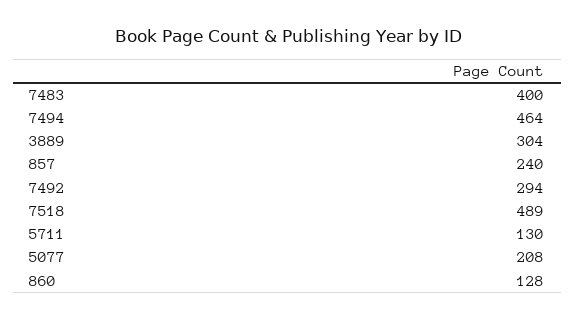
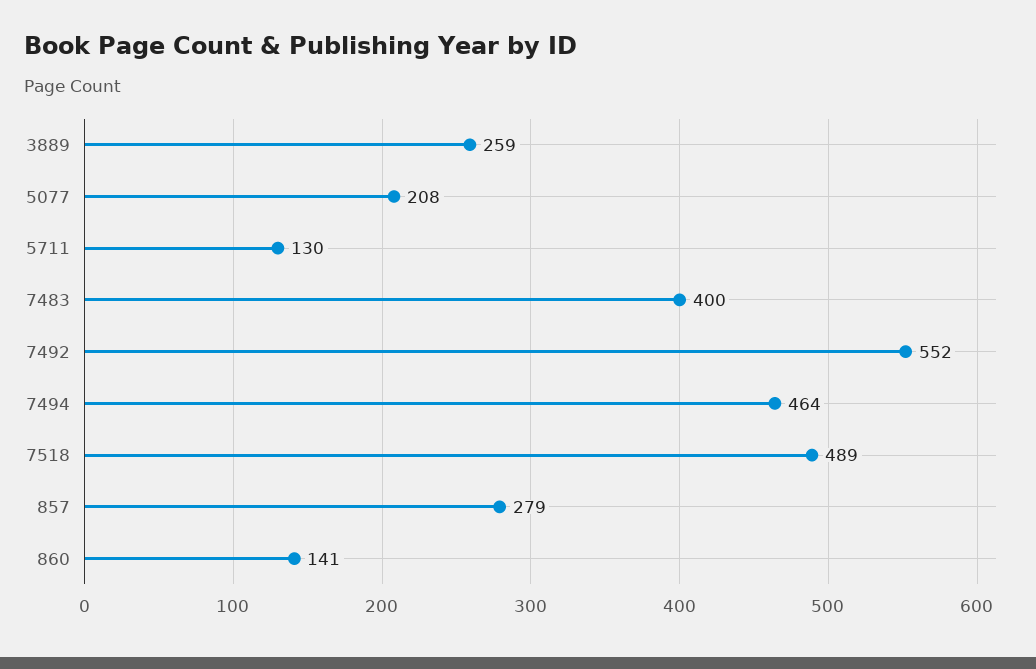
  {
    "7483": 400,
    "7494": 464,
-   "3889": 304,
+   "3889": 259,
-   "857": 240,
+   "857": 279,
-   "7492": 294,
+   "7492": 552,
    "7518": 489,
    "5711": 130,
    "5077": 208,
-   "860": 128
+   "860": 141
  }

